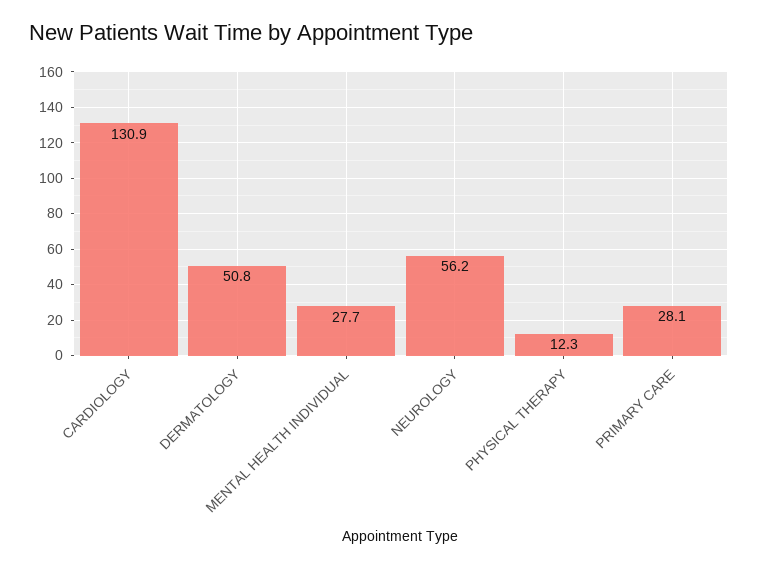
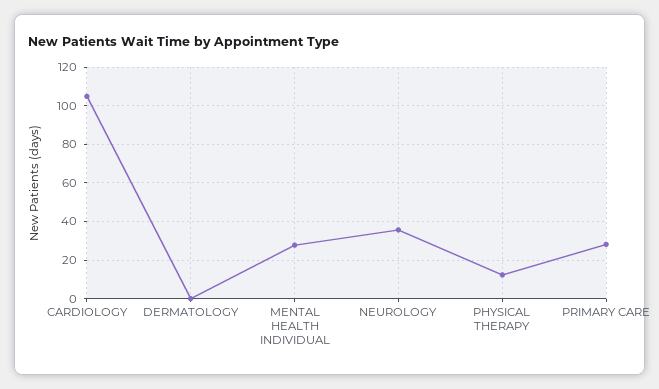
  {
-   "CARDIOLOGY": 130.9,
+   "CARDIOLOGY": 105,
-   "DERMATOLOGY": 50.8,
+   "DERMATOLOGY": 0,
    "MENTAL HEALTH INDIVIDUAL": 27.7,
-   "NEUROLOGY": 56.2,
+   "NEUROLOGY": 35,
    "PHYSICAL THERAPY": 12.3,
    "PRIMARY CARE": 28.1
  }

